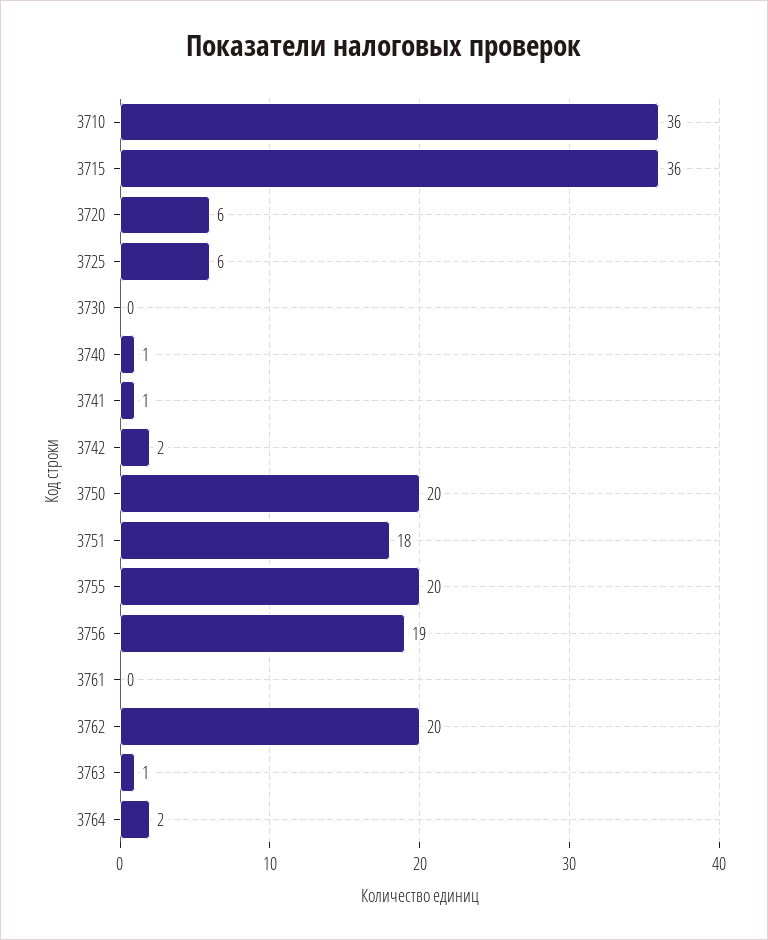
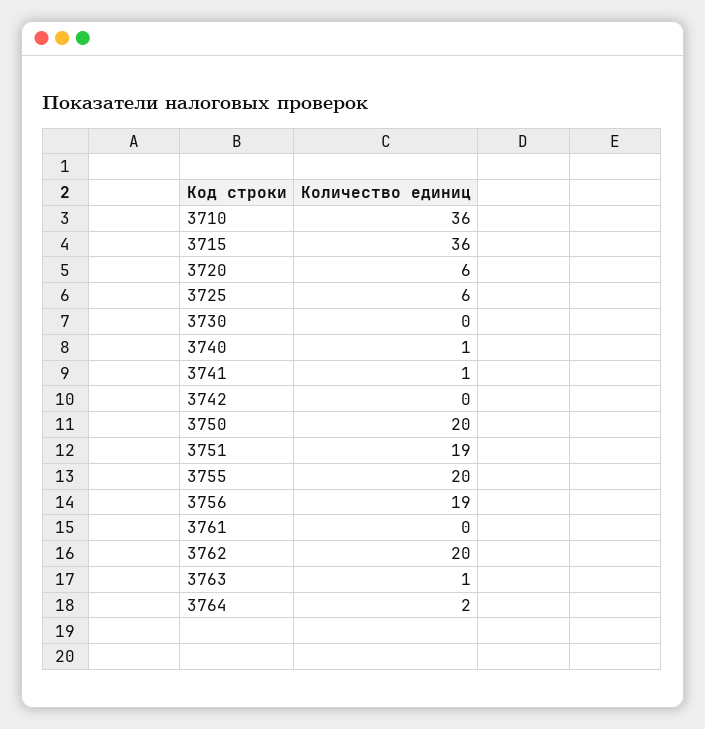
  {
    "3710": 36,
    "3715": 36,
    "3720": 6,
    "3725": 6,
    "3730": 0,
    "3740": 1,
    "3741": 1,
-   "3742": 2,
+   "3742": 0,
    "3750": 20,
-   "3751": 18,
+   "3751": 19,
    "3755": 20,
    "3756": 19,
    "3761": 0,
    "3762": 20,
    "3763": 1,
    "3764": 2
  }

